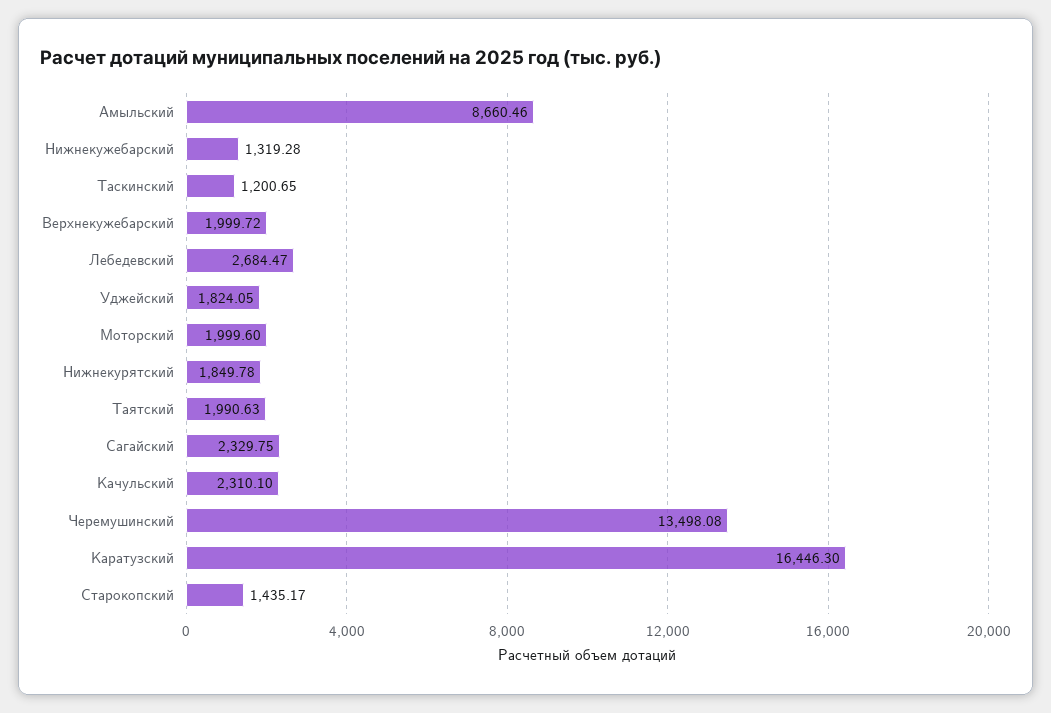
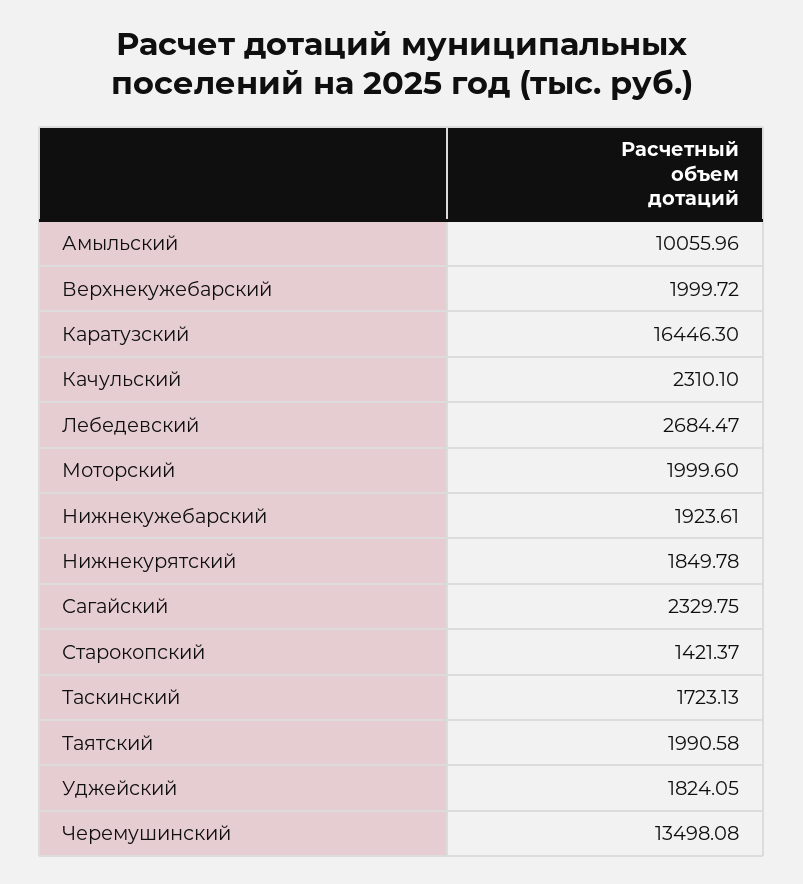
  {
-   "Амыльский": 8660.46,
+   "Амыльский": 10055.96,
-   "Нижнекужебарский": 1319.28,
+   "Нижнекужебарский": 1923.61,
-   "Таскинский": 1200.65,
+   "Таскинский": 1723.13,
    "Верхнекужебарский": 1999.72,
    "Лебедевский": 2684.47,
    "Уджейский": 1824.05,
    "Моторский": 1999.6,
    "Нижнекурятский": 1849.78,
-   "Таятский": 1990.63,
+   "Таятский": 1990.58,
    "Сагайский": 2329.75,
    "Качульский": 2310.1,
    "Черемушинский": 13498.08,
    "Каратузский": 16446.3,
-   "Старокопский": 1435.17
+   "Старокопский": 1421.37
  }

